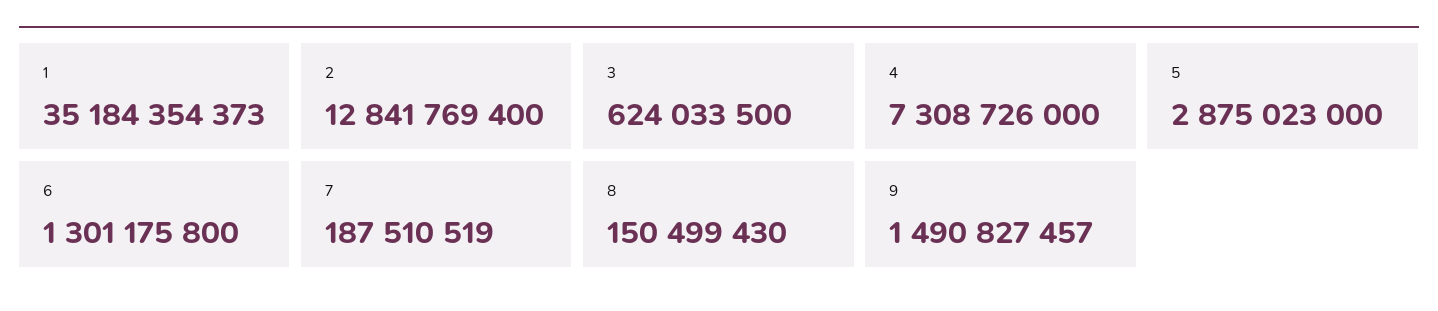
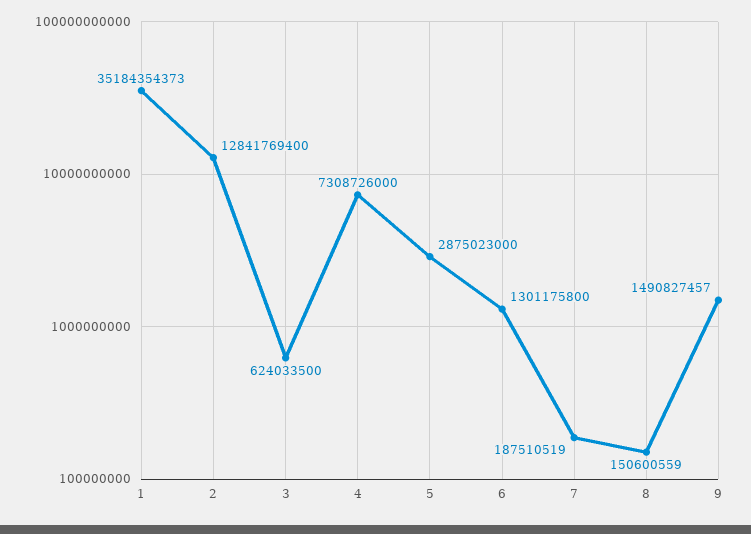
  {
    "1": 35184354373,
    "2": 12841769400,
    "3": 624033500,
    "4": 7308726000,
    "5": 2875023000,
    "6": 1301175800,
    "7": 187510519,
-   "8": 150499430,
+   "8": 150600559,
    "9": 1490827457
  }

